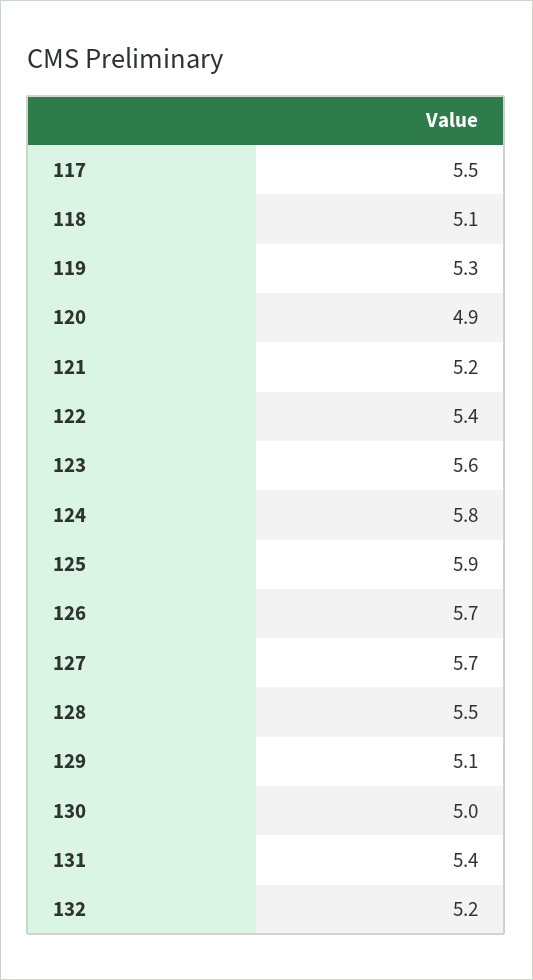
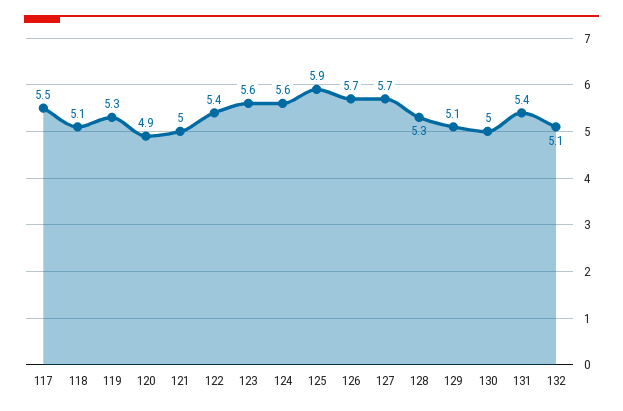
  {
    "117": 5.5,
    "118": 5.1,
    "119": 5.3,
    "120": 4.9,
-   "121": 5.2,
+   "121": 5,
    "122": 5.4,
    "123": 5.6,
-   "124": 5.8,
+   "124": 5.6,
    "125": 5.9,
    "126": 5.7,
    "127": 5.7,
-   "128": 5.5,
+   "128": 5.3,
    "129": 5.1,
    "130": 5,
    "131": 5.4,
-   "132": 5.2
+   "132": 5.1
  }

